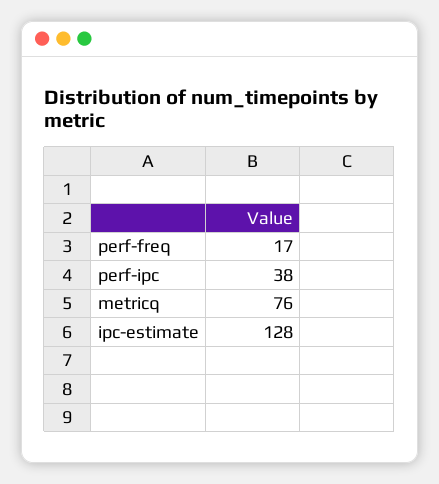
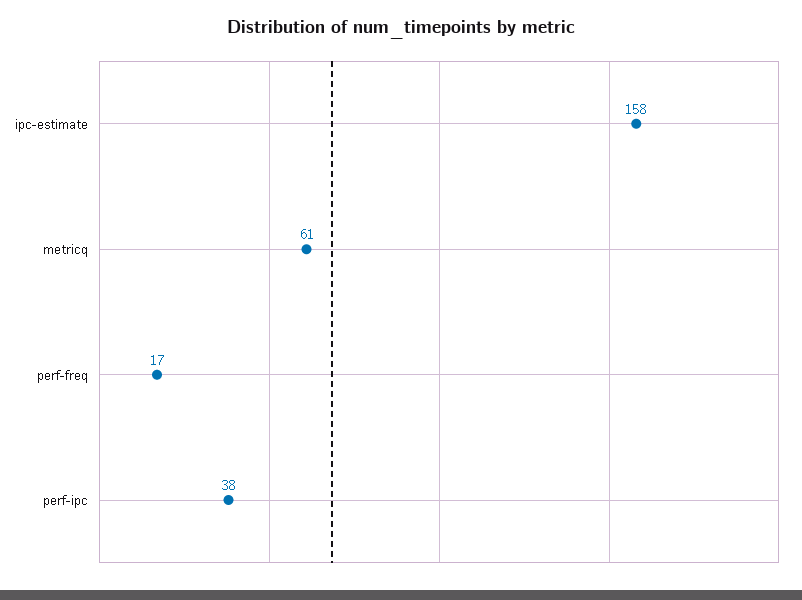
  {
    "perf-freq": 17,
    "perf-ipc": 38,
-   "metricq": 76,
+   "metricq": 61,
-   "ipc-estimate": 128
+   "ipc-estimate": 158
  }

